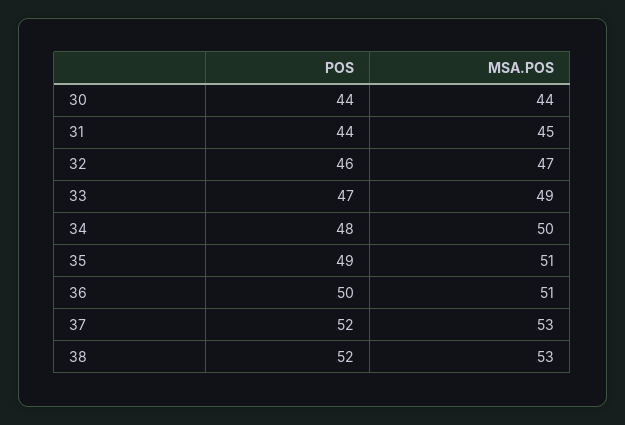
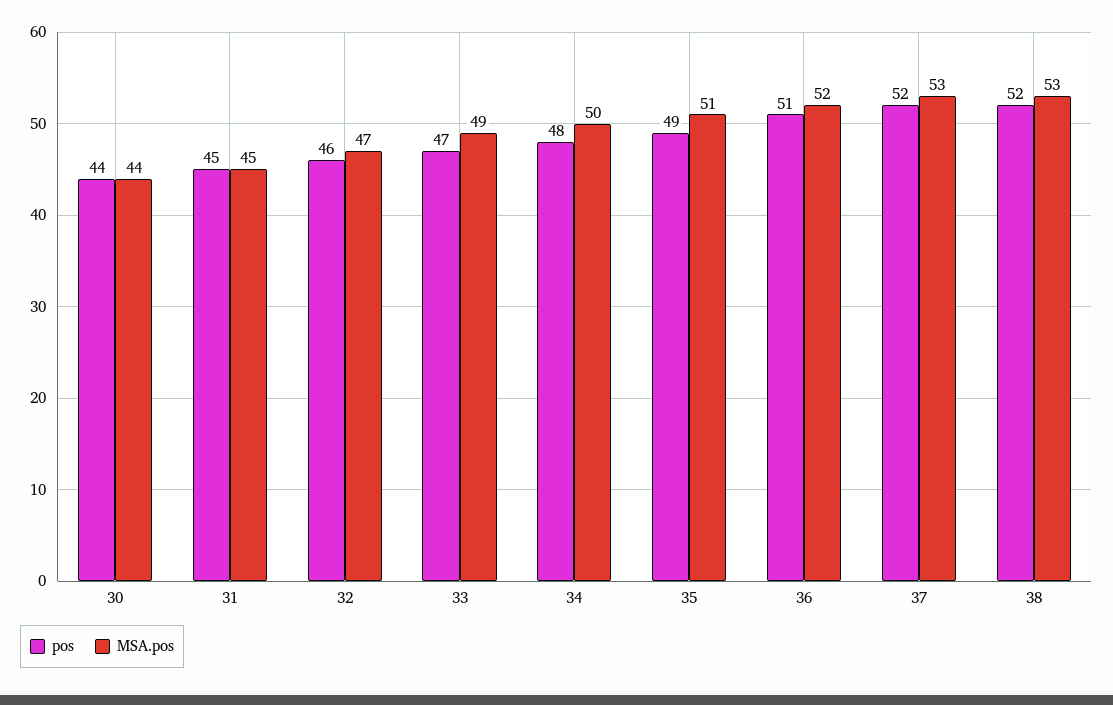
  {
    "POS": {
      "30": 44,
-     "31": 44,
+     "31": 45,
      "32": 46,
      "33": 47,
      "34": 48,
      "35": 49,
-     "36": 50,
+     "36": 51,
      "37": 52,
      "38": 52
    },
    "MSA.POS": {
      "30": 44,
      "31": 45,
      "32": 47,
      "33": 49,
      "34": 50,
      "35": 51,
-     "36": 51,
+     "36": 52,
      "37": 53,
      "38": 53
    }
  }

